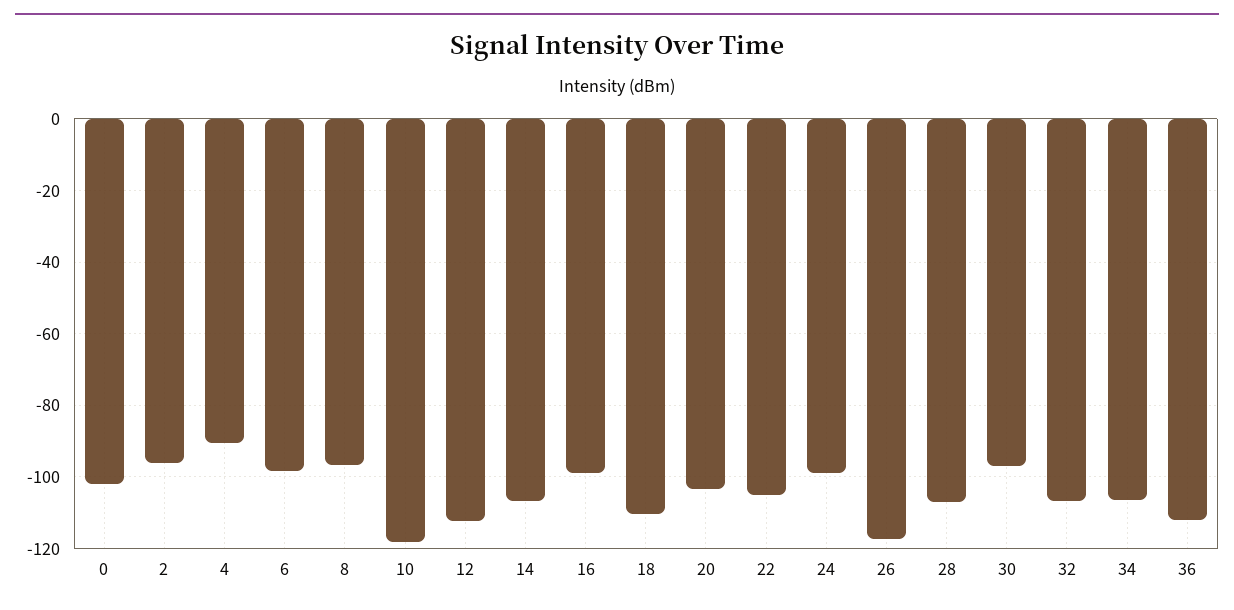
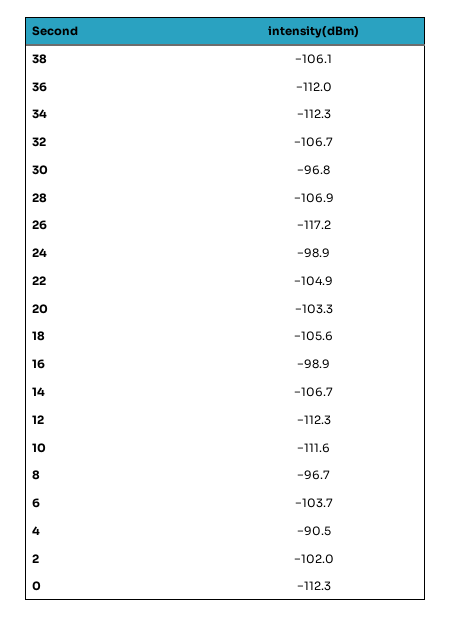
  {
-   "0": -102,
+   "0": -112.3,
-   "2": -96,
+   "2": -102,
    "4": -90.5,
-   "6": -98,
+   "6": -103.7,
    "8": -96.7,
-   "10": -118,
+   "10": -111.6,
    "12": -112.3,
    "14": -106.7,
    "16": -98.9,
-   "18": -110,
+   "18": -105.6,
    "20": -103.3,
    "22": -104.9,
    "24": -98.9,
    "26": -117.2,
    "28": -106.9,
    "30": -96.8,
    "32": -106.7,
-   "34": -106,
+   "34": -112.3,
-   "36": -112
+   "36": -112,
+   "38": -106.1
  }

